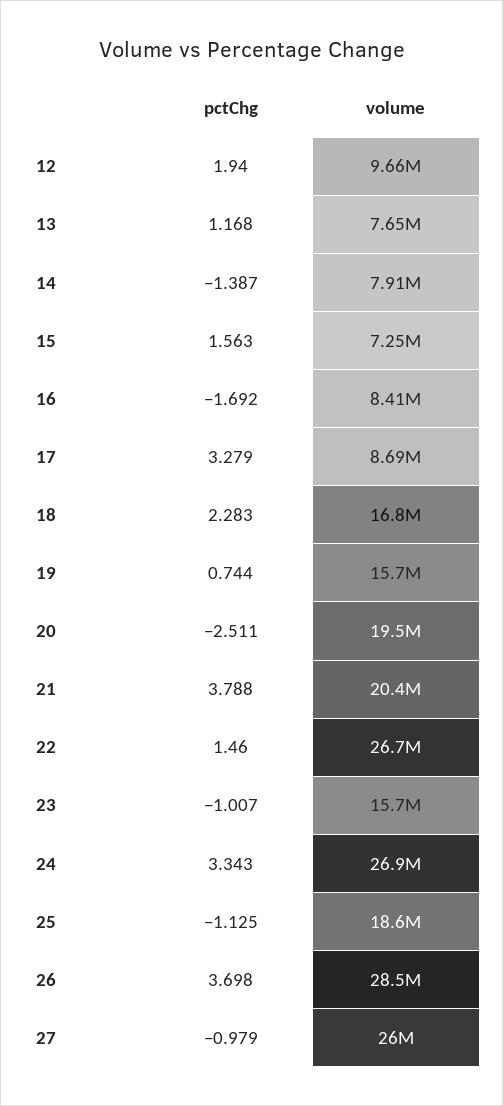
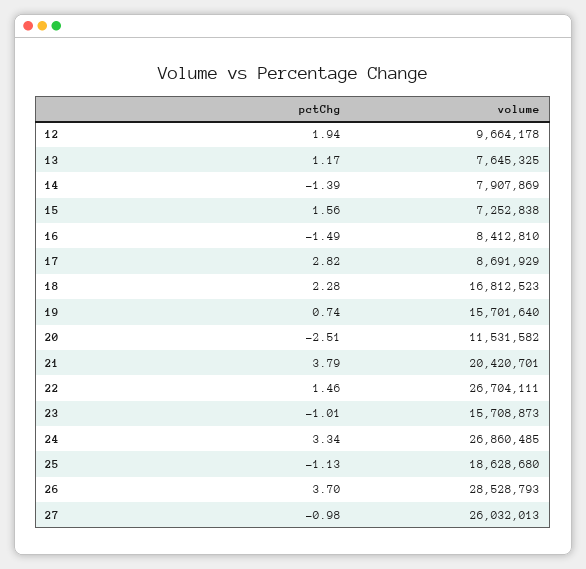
  {
    "pctChg": {
      "12": 1.94,
      "13": 1.168,
      "14": -1.387,
      "15": 1.563,
-     "16": -1.692,
+     "16": -1.49,
-     "17": 3.279,
+     "17": 2.82,
      "18": 2.283,
      "19": 0.744,
      "20": -2.511,
      "21": 3.788,
      "22": 1.46,
      "23": -1.007,
      "24": 3.343,
      "25": -1.125,
      "26": 3.698,
      "27": -0.979
    },
    "volume": {
      "12": 9664178,
      "13": 7645325,
      "14": 7907869,
      "15": 7252838,
      "16": 8412810,
      "17": 8691929,
      "18": 16812523,
      "19": 15701640,
-     "20": 19500000,
+     "20": 11531582,
      "21": 20420701,
      "22": 26704111,
      "23": 15708873,
      "24": 26860485,
      "25": 18628680,
      "26": 28528793,
      "27": 26032013
    }
  }

